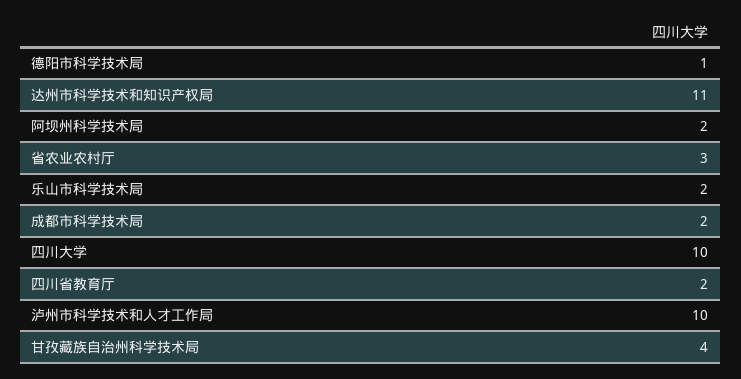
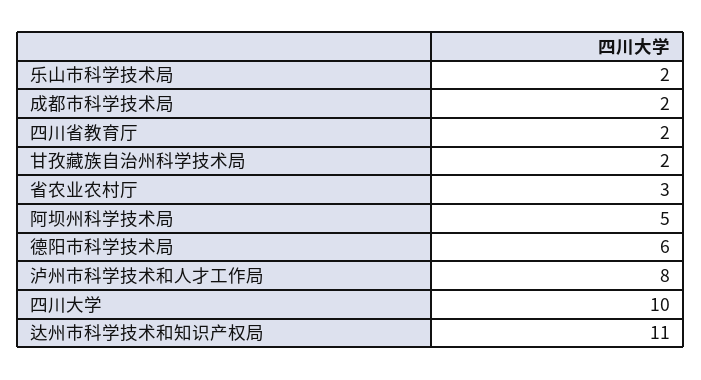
  {
-   "德阳市科学技术局": 1,
+   "德阳市科学技术局": 6,
    "达州市科学技术和知识产权局": 11,
-   "阿坝州科学技术局": 2,
+   "阿坝州科学技术局": 5,
    "省农业农村厅": 3,
    "乐山市科学技术局": 2,
    "成都市科学技术局": 2,
    "四川大学": 10,
    "四川省教育厅": 2,
-   "泸州市科学技术和人才工作局": 10,
+   "泸州市科学技术和人才工作局": 8,
-   "甘孜藏族自治州科学技术局": 4
+   "甘孜藏族自治州科学技术局": 2
  }

